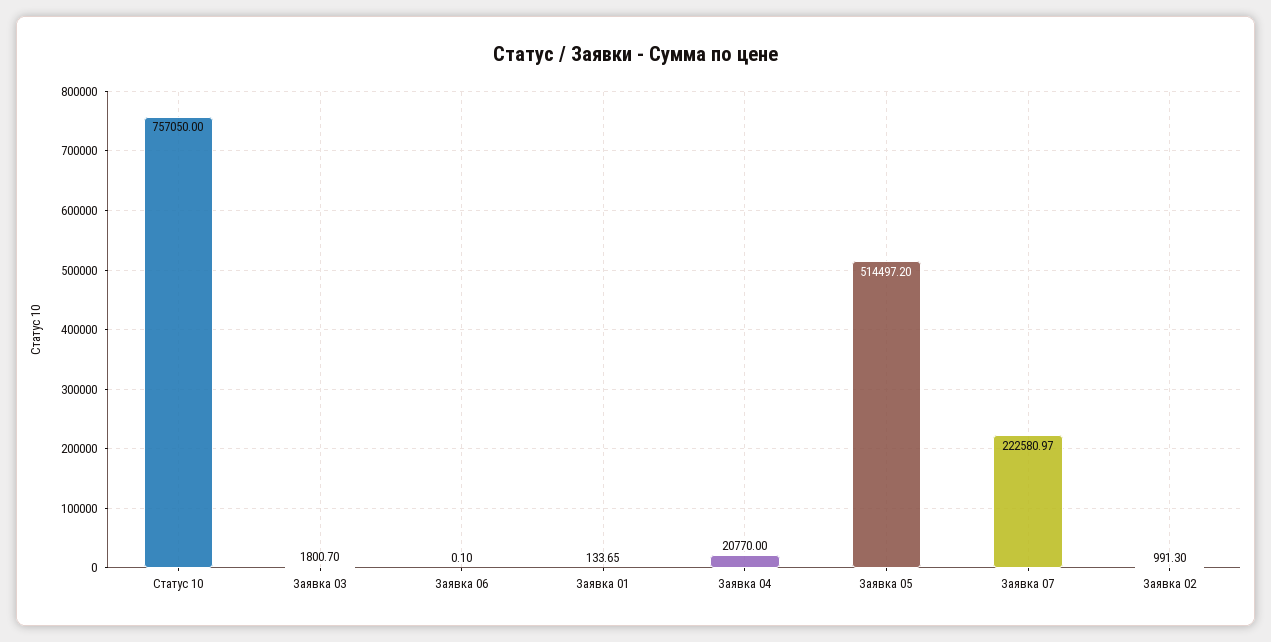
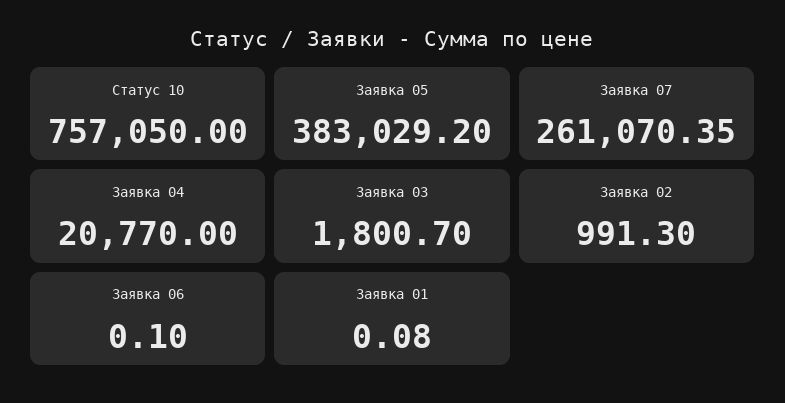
  {
    "Статус 10": 757050,
    "Заявка 03": 1800.7,
    "Заявка 06": 0.1,
-   "Заявка 01": 133.65,
+   "Заявка 01": 0.08,
    "Заявка 04": 20770,
-   "Заявка 05": 514497.2,
+   "Заявка 05": 383029.2,
-   "Заявка 07": 222580.97,
+   "Заявка 07": 261070.35,
    "Заявка 02": 991.3
  }

